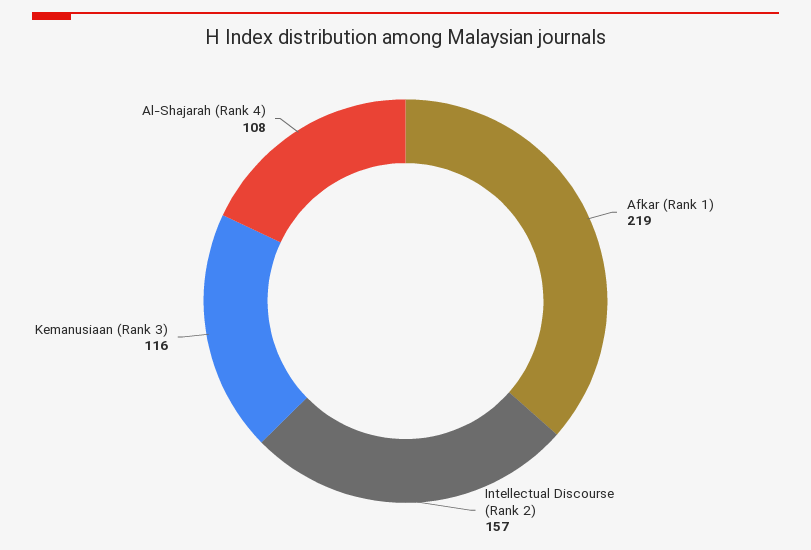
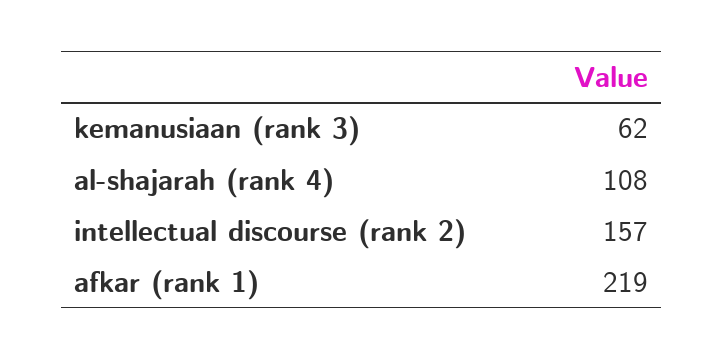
  {
    "Afkar (Rank 1)": 219,
    "Intellectual Discourse (Rank 2)": 157,
-   "Kemanusiaan (Rank 3)": 116,
+   "Kemanusiaan (Rank 3)": 62,
    "Al-Shajarah (Rank 4)": 108
  }

